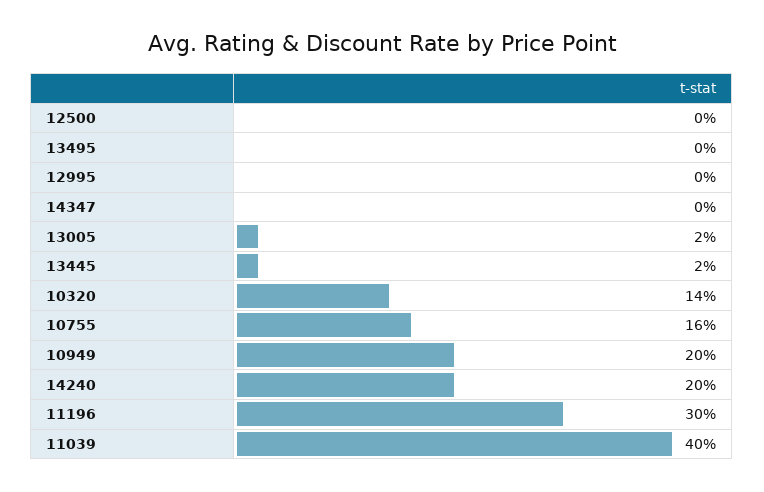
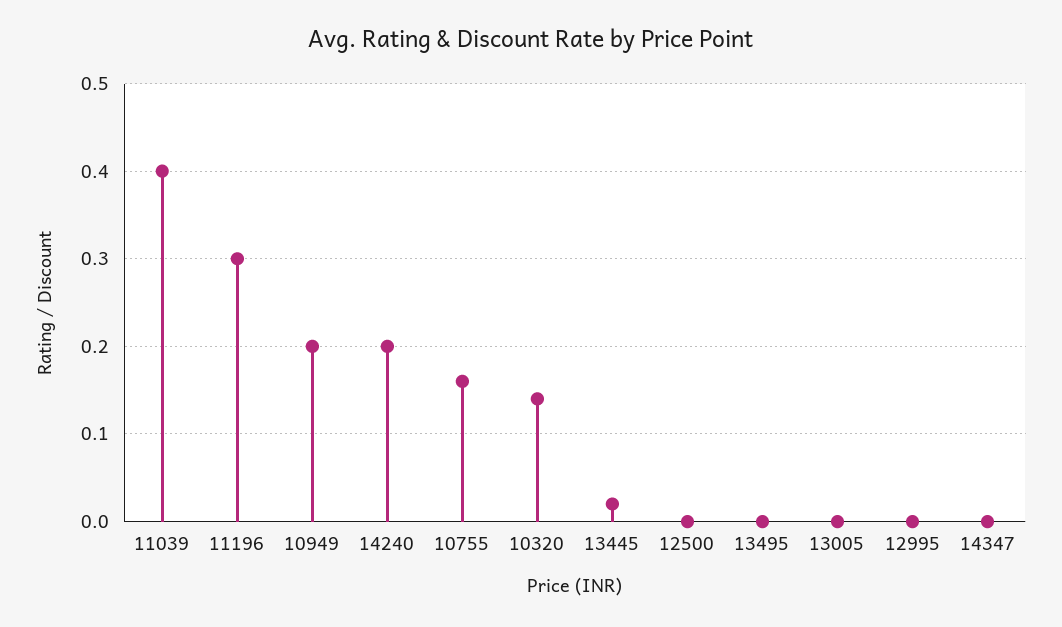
  {
    "12500": 0,
    "13495": 0,
    "12995": 0,
    "14347": 0,
-   "13005": 0.02,
+   "13005": 0,
    "13445": 0.02,
    "10320": 0.14,
    "10755": 0.16,
    "10949": 0.2,
    "14240": 0.2,
    "11196": 0.3,
    "11039": 0.4
  }

